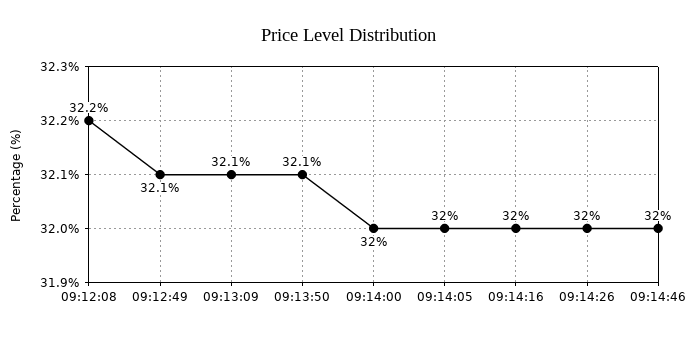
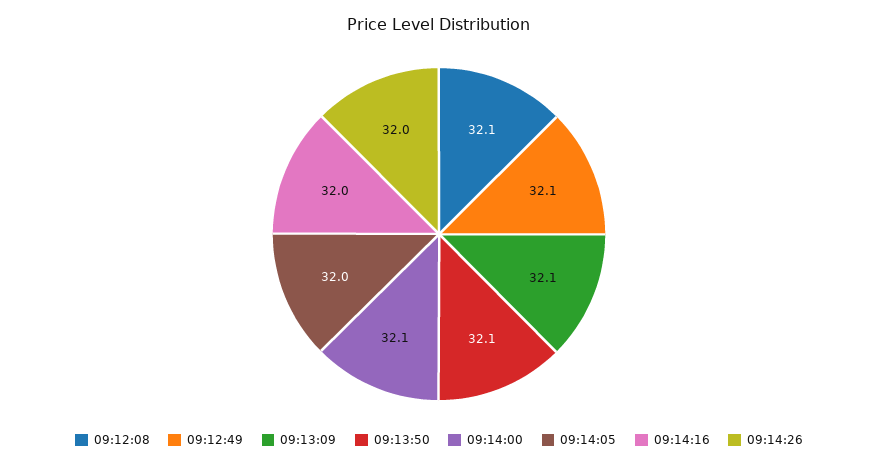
  {
-   "09:12:08": 32.2,
+   "09:12:08": 32.1,
    "09:12:49": 32.1,
    "09:13:09": 32.1,
    "09:13:50": 32.1,
-   "09:14:00": 32,
+   "09:14:00": 32.1,
    "09:14:05": 32,
    "09:14:16": 32,
-   "09:14:26": 32,
+   "09:14:26": 32
-   "09:14:46": 32
  }

